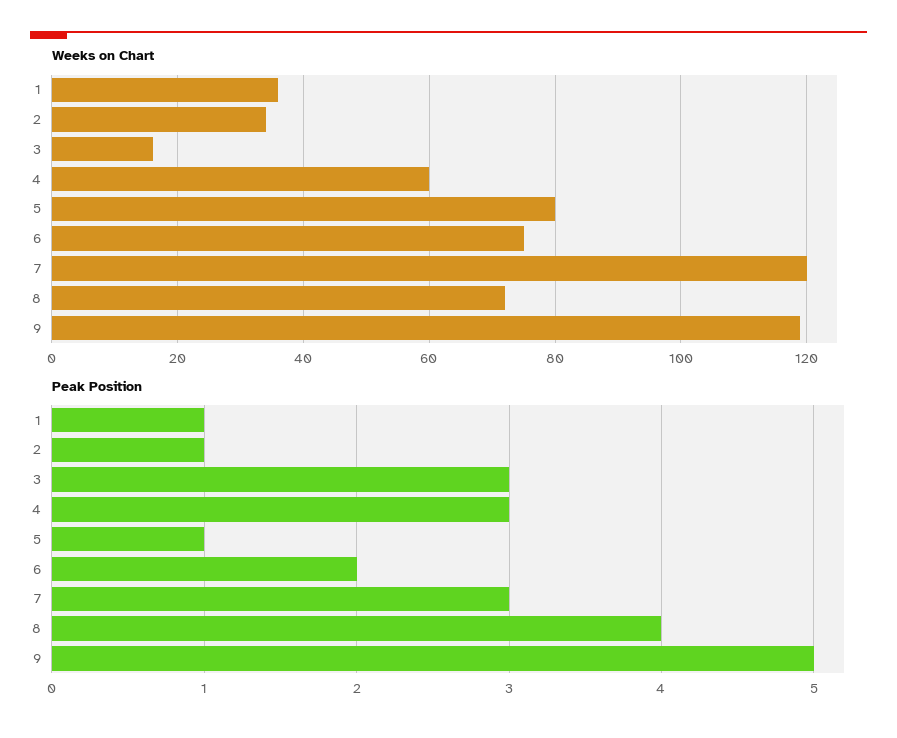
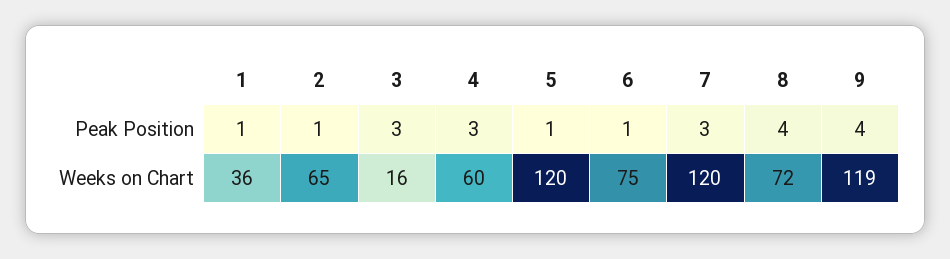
  {
    "Weeks on Chart": {
      "1": 36,
-     "2": 35,
+     "2": 65,
      "3": 16,
      "4": 60,
-     "5": 80,
+     "5": 120,
      "6": 75,
      "7": 120,
      "8": 72,
      "9": 119
    },
    "Peak Position": {
      "1": 1,
      "2": 1,
      "3": 3,
      "4": 3,
      "5": 1,
-     "6": 2,
+     "6": 1,
      "7": 3,
      "8": 4,
-     "9": 5
+     "9": 4
    }
  }

